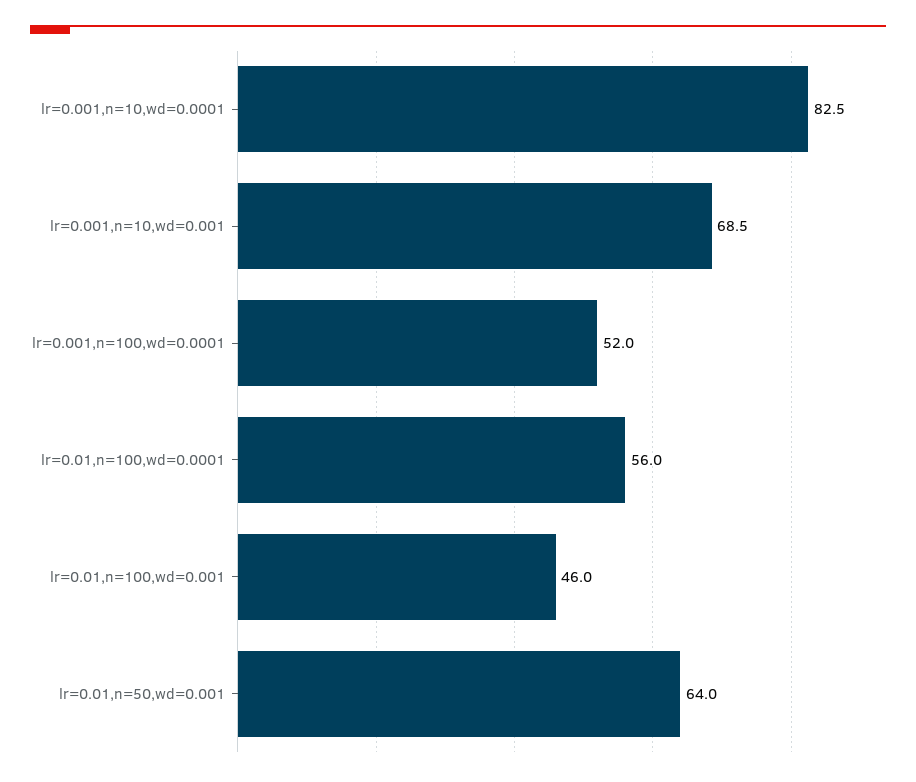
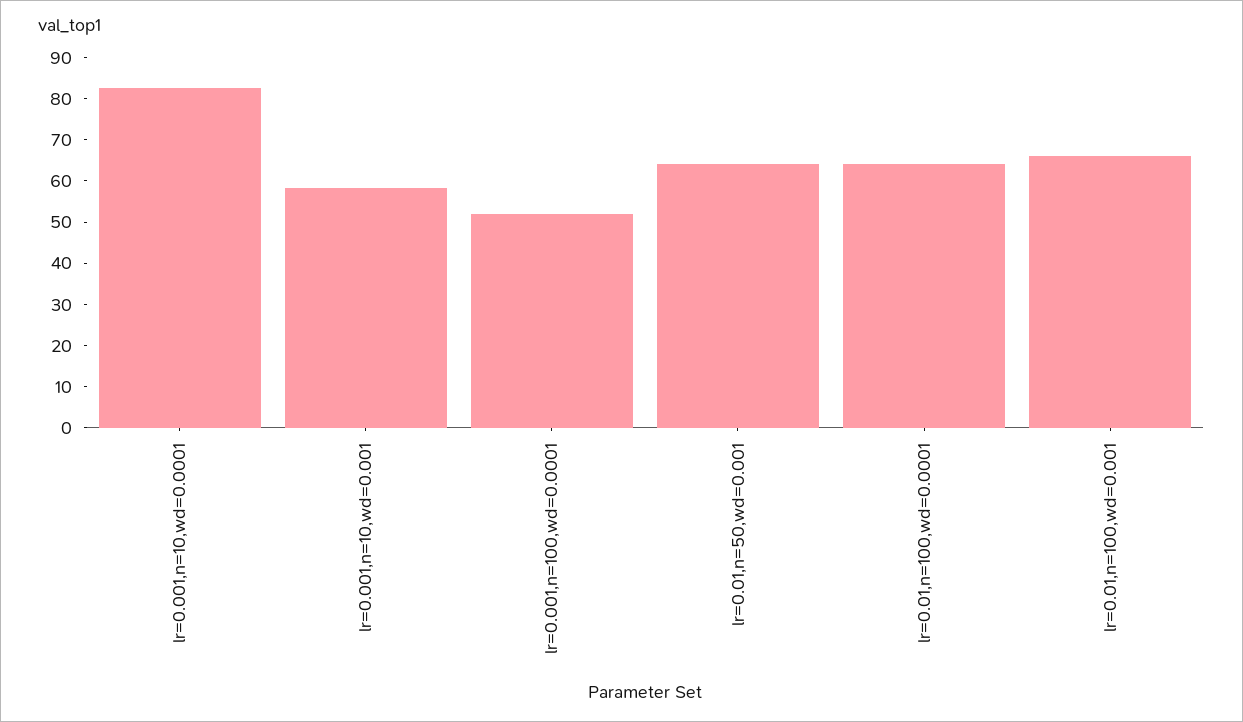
  {
    "lr=0.001,n=10,wd=0.0001": 82.5,
-   "lr=0.001,n=10,wd=0.001": 68.5,
+   "lr=0.001,n=10,wd=0.001": 58,
    "lr=0.001,n=100,wd=0.0001": 52,
-   "lr=0.01,n=100,wd=0.0001": 56,
+   "lr=0.01,n=100,wd=0.0001": 64,
-   "lr=0.01,n=100,wd=0.001": 46,
+   "lr=0.01,n=100,wd=0.001": 66,
    "lr=0.01,n=50,wd=0.001": 64
  }

